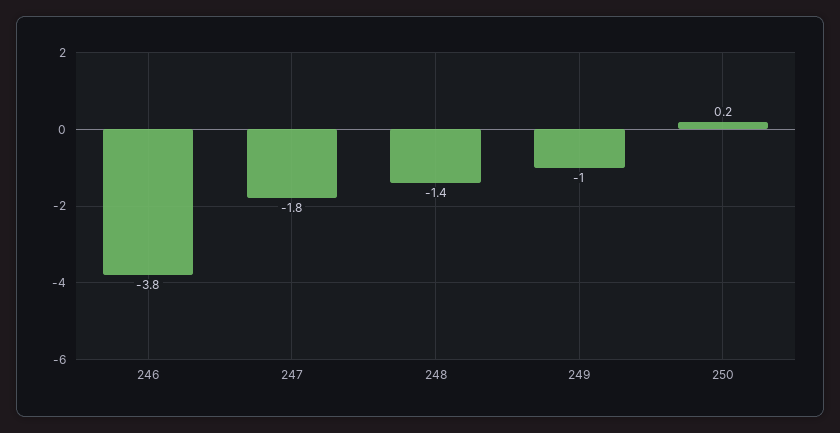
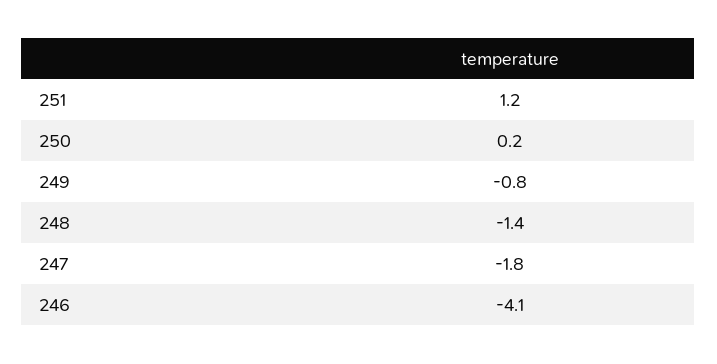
  {
-   "246": -3.8,
+   "246": -4.1,
    "247": -1.8,
    "248": -1.4,
-   "249": -1,
+   "249": -0.8,
-   "250": 0.2
+   "250": 0.2,
+   "251": 1.2
  }

